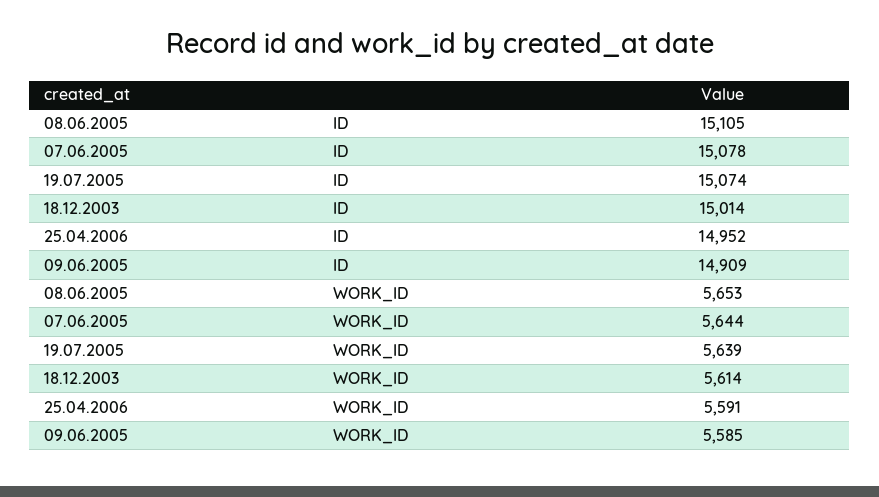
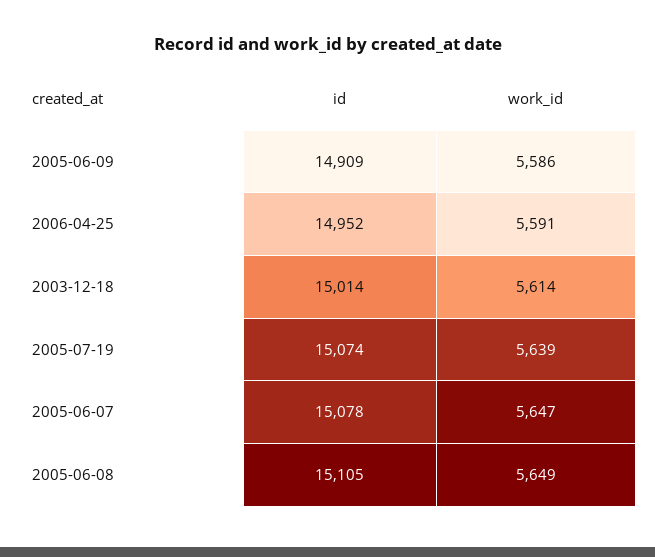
  {
    "08.06.2005": {
      "ID": 15105,
-     "WORK_ID": 5653
+     "WORK_ID": 5649
    },
    "07.06.2005": {
      "ID": 15078,
-     "WORK_ID": 5644
+     "WORK_ID": 5647
    },
    "19.07.2005": {
      "ID": 15074,
      "WORK_ID": 5639
    },
    "18.12.2003": {
      "ID": 15014,
      "WORK_ID": 5614
    },
    "25.04.2006": {
      "ID": 14952,
      "WORK_ID": 5591
    },
    "09.06.2005": {
      "ID": 14909,
-     "WORK_ID": 5585
+     "WORK_ID": 5586
    }
  }

